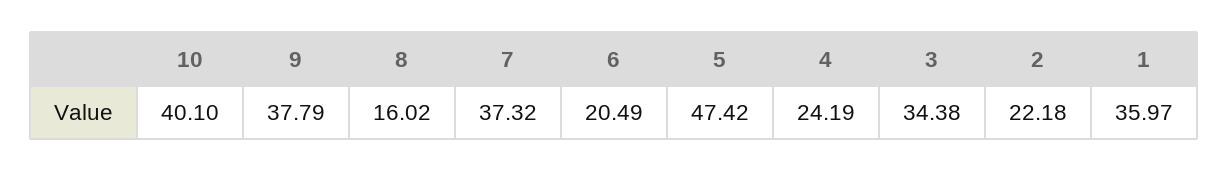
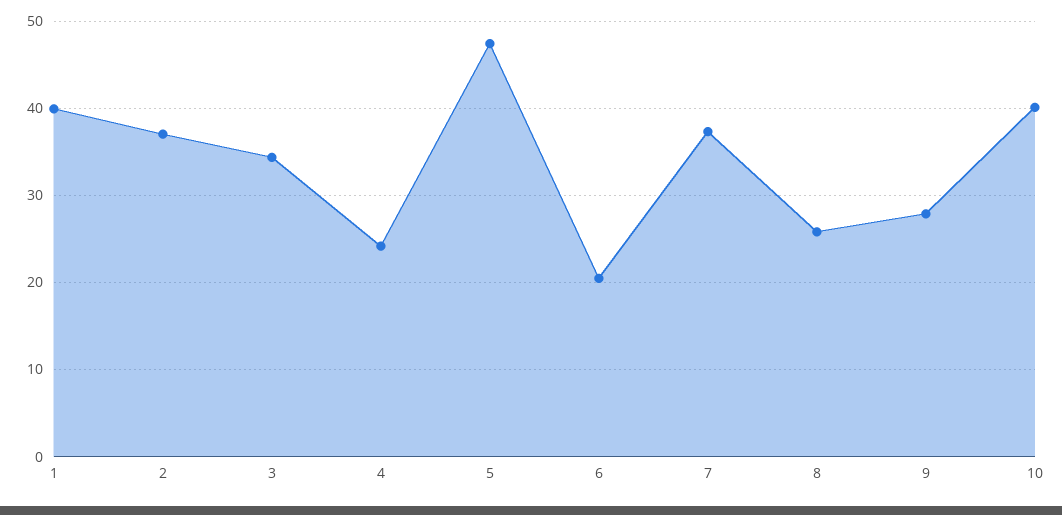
  {
    "10": 40.1,
-   "9": 37.79,
+   "9": 28,
-   "8": 16.02,
+   "8": 26,
    "7": 37.32,
    "6": 20.49,
    "5": 47.42,
    "4": 24.19,
    "3": 34.38,
-   "2": 22.18,
+   "2": 37,
-   "1": 35.97
+   "1": 40
  }

